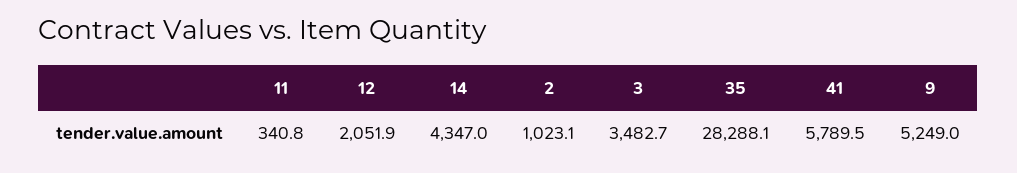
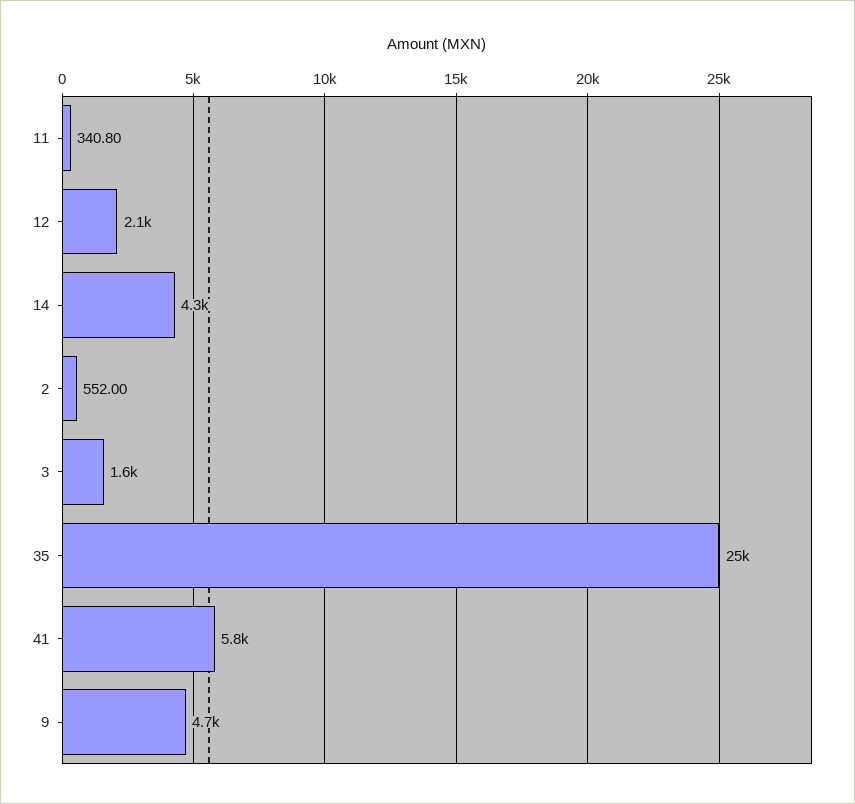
  {
    "11": 340.8,
    "12": 2051.9,
    "14": 4347,
-   "2": 1023.1,
+   "2": 552,
-   "3": 3482.7,
+   "3": 1600,
-   "35": 28288.1,
+   "35": 25000,
    "41": 5789.5,
-   "9": 5249
+   "9": 4700
  }

